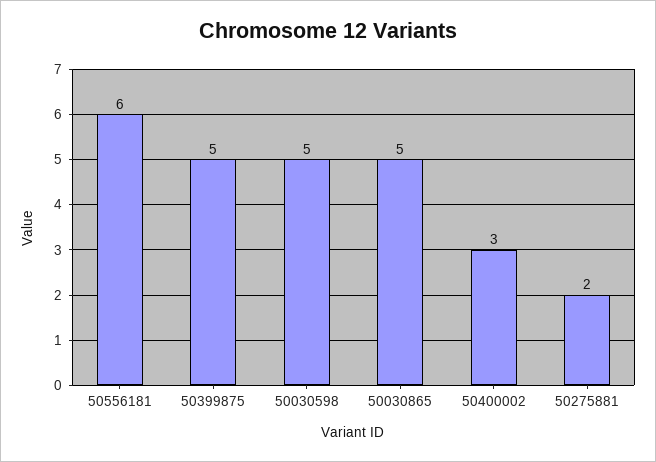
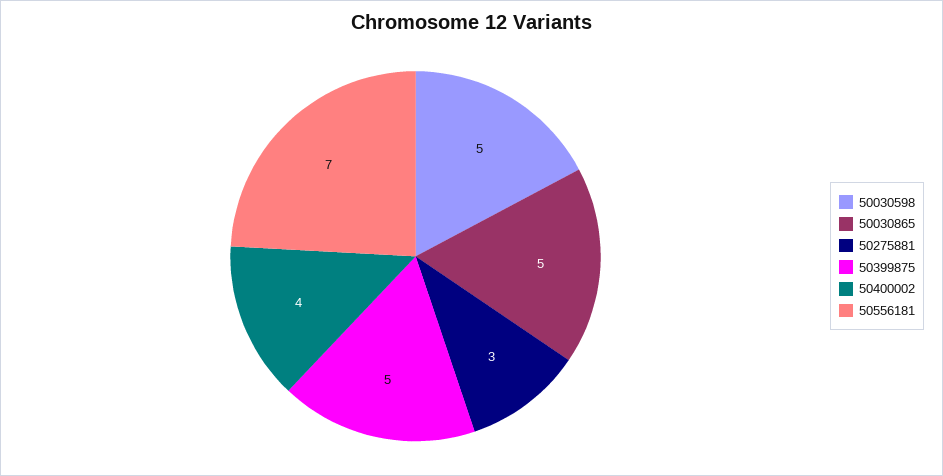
  {
-   "50556181": 6,
+   "50556181": 7,
    "50399875": 5,
    "50030598": 5,
    "50030865": 5,
-   "50400002": 3,
+   "50400002": 4,
-   "50275881": 2
+   "50275881": 3
  }

